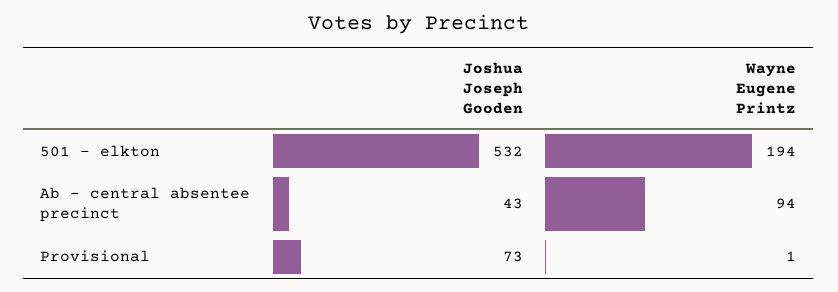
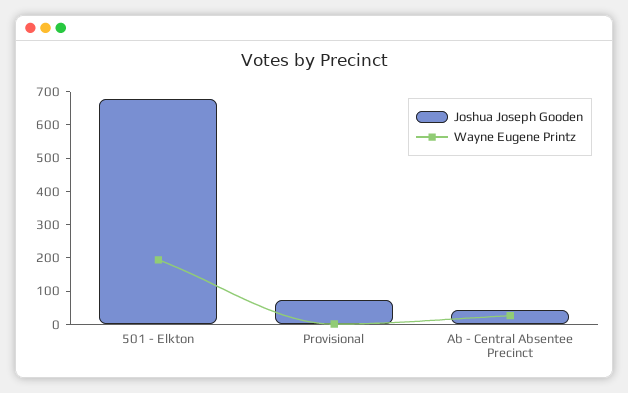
  {
    "Joshua Joseph Gooden": {
-     "501 - elkton": 532,
+     "501 - elkton": 675,
      "Ab - central absentee precinct": 43,
      "Provisional": 73
    },
    "Wayne Eugene Printz": {
      "501 - elkton": 194,
-     "Ab - central absentee precinct": 94,
+     "Ab - central absentee precinct": 25,
      "Provisional": 1
    }
  }

